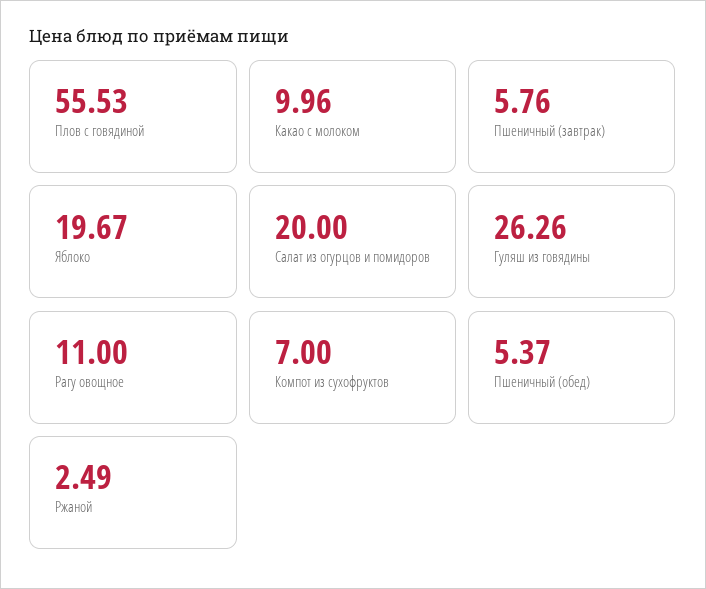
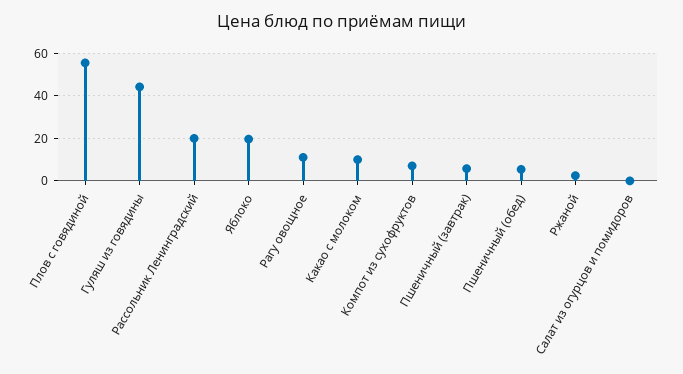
  {
    "Плов с говядиной": 55.53,
    "Какао с молоком": 9.96,
    "Пшеничный (завтрак)": 5.76,
    "Яблоко": 19.67,
-   "Салат из огурцов и помидоров": 20,
+   "Салат из огурцов и помидоров": 0,
-   "Гуляш из говядины": 26.26,
+   "Гуляш из говядины": 45,
    "Рагу овощное": 11,
    "Компот из сухофруктов": 7,
    "Пшеничный (обед)": 5.37,
-   "Ржаной": 2.49
+   "Ржаной": 2.49,
+   "Рассольник Ленинградский": 20
  }

